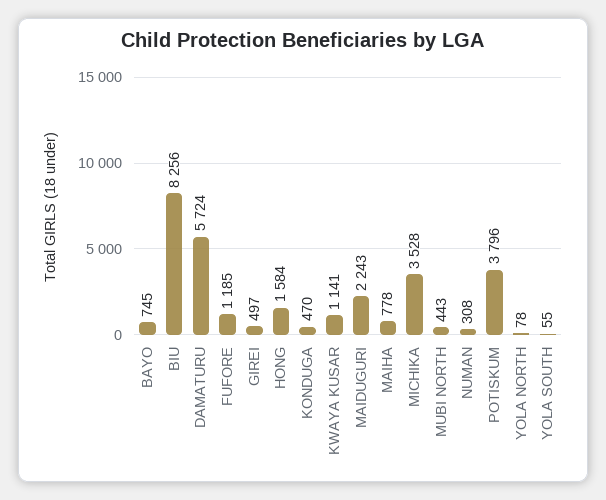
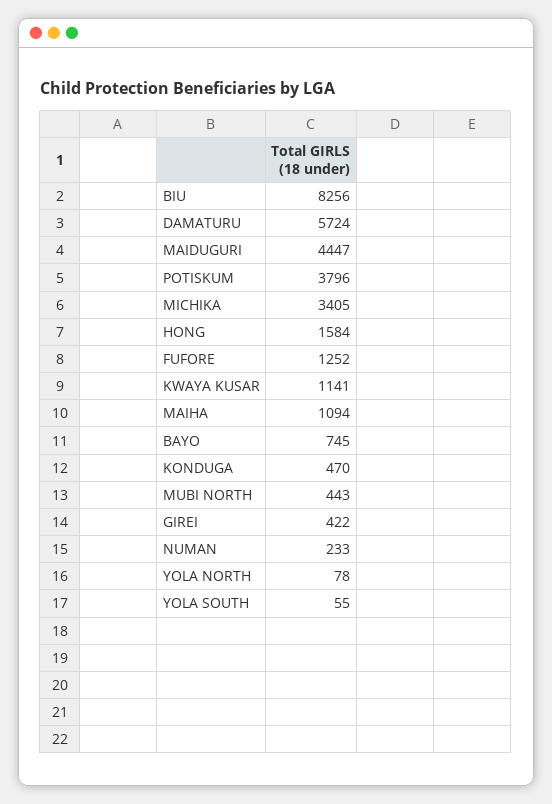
  {
    "BAYO": 745,
    "BIU": 8256,
    "DAMATURU": 5724,
-   "FUFORE": 1185,
+   "FUFORE": 1252,
-   "GIREI": 497,
+   "GIREI": 422,
    "HONG": 1584,
    "KONDUGA": 470,
    "KWAYA KUSAR": 1141,
-   "MAIDUGURI": 2243,
+   "MAIDUGURI": 4447,
-   "MAIHA": 778,
+   "MAIHA": 1094,
-   "MICHIKA": 3528,
+   "MICHIKA": 3405,
    "MUBI NORTH": 443,
-   "NUMAN": 308,
+   "NUMAN": 233,
    "POTISKUM": 3796,
    "YOLA NORTH": 78,
    "YOLA SOUTH": 55
  }

